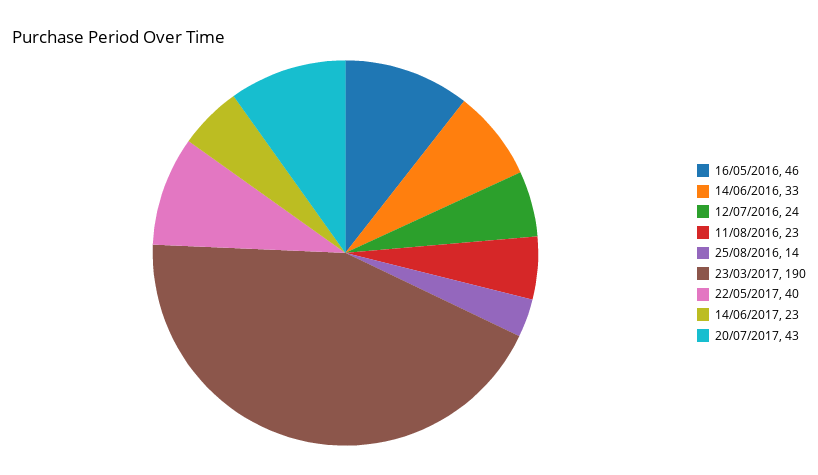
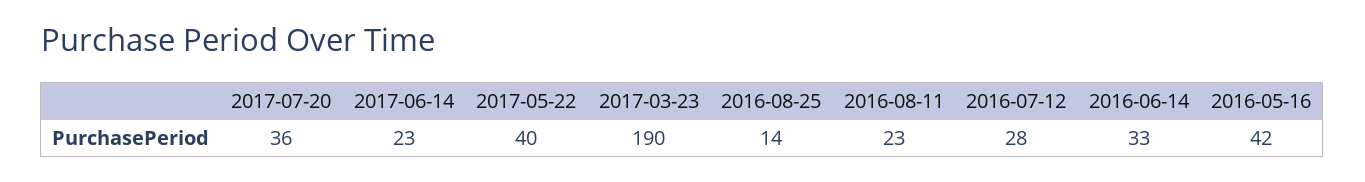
  {
-   "16/05/2016": 46,
+   "16/05/2016": 42,
    "14/06/2016": 33,
-   "12/07/2016": 24,
+   "12/07/2016": 28,
    "11/08/2016": 23,
    "25/08/2016": 14,
    "23/03/2017": 190,
    "22/05/2017": 40,
    "14/06/2017": 23,
-   "20/07/2017": 43
+   "20/07/2017": 36
  }

